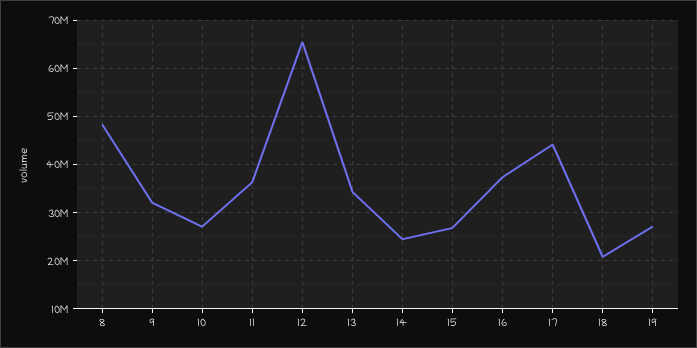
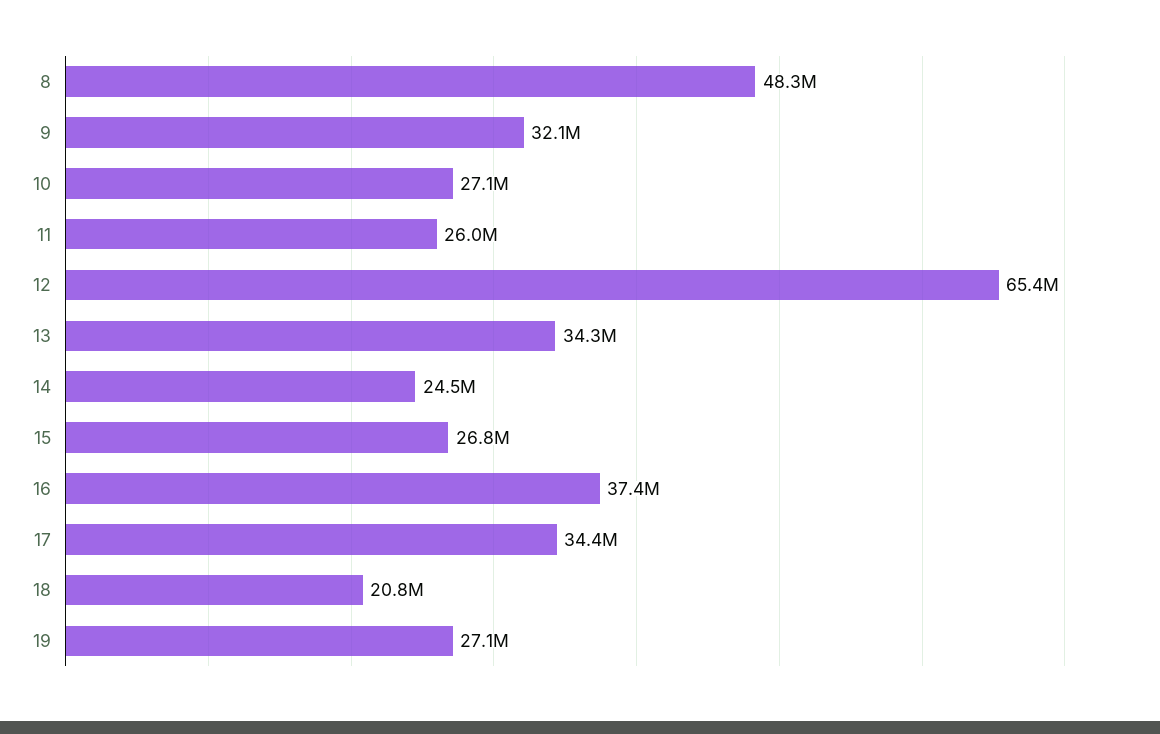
  {
    "8": 48300000,
    "9": 32100000,
    "10": 27100000,
-   "11": 36000000,
+   "11": 26000000,
    "12": 65400000,
    "13": 34300000,
    "14": 24500000,
    "15": 26800000,
    "16": 37400000,
-   "17": 44000000,
+   "17": 34400000,
    "18": 20800000,
    "19": 27100000
  }

